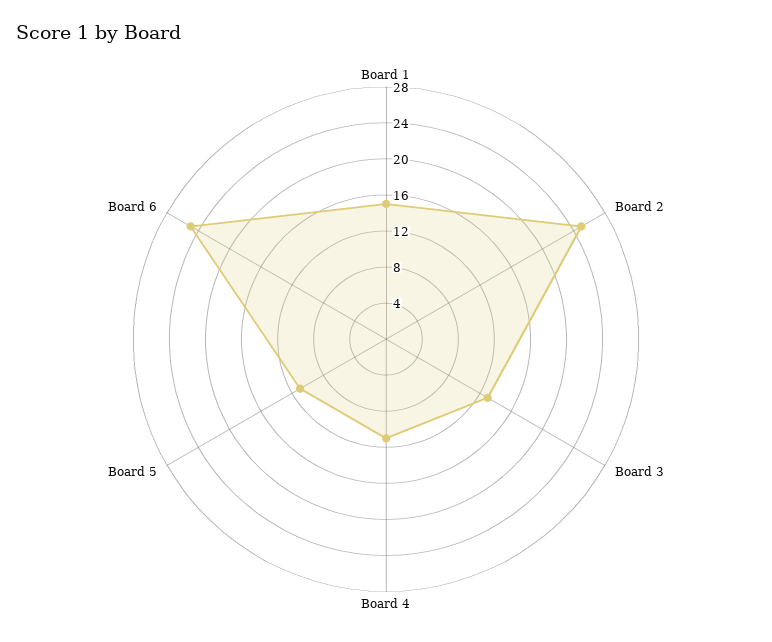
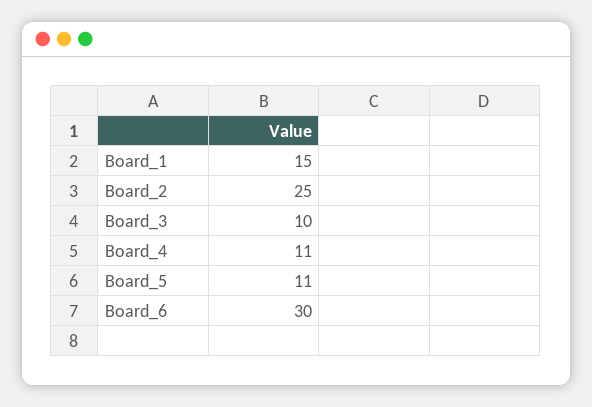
  {
    "Board 1": 15,
    "Board 2": 25,
-   "Board 3": 13,
+   "Board 3": 10,
    "Board 4": 11,
    "Board 5": 11,
-   "Board 6": 25
+   "Board 6": 30
  }

